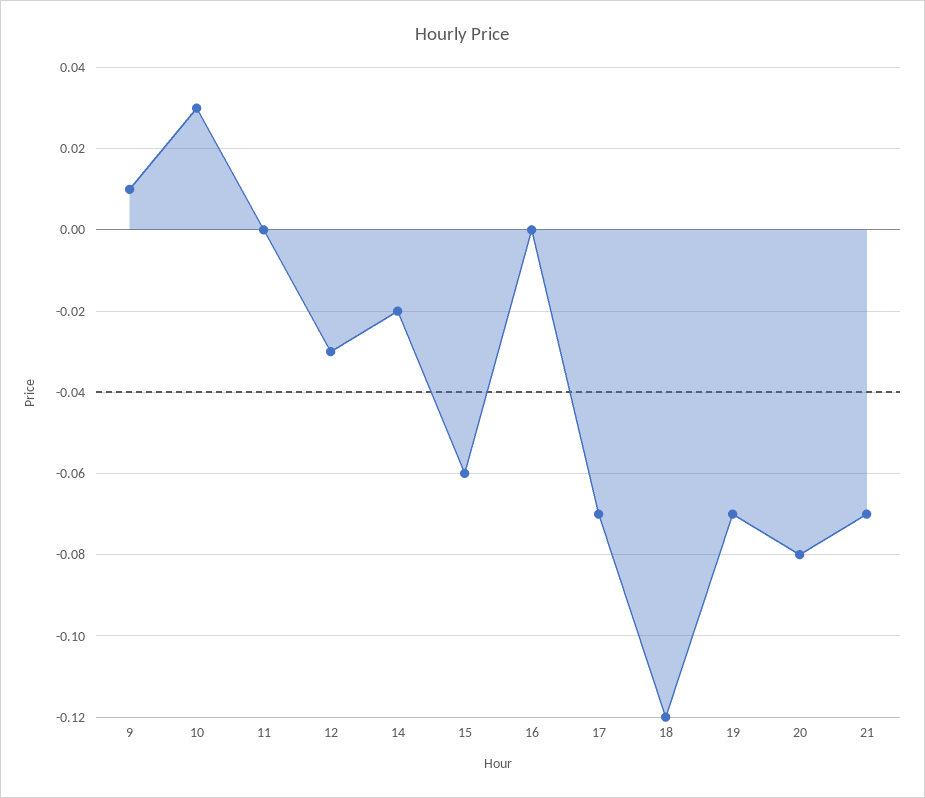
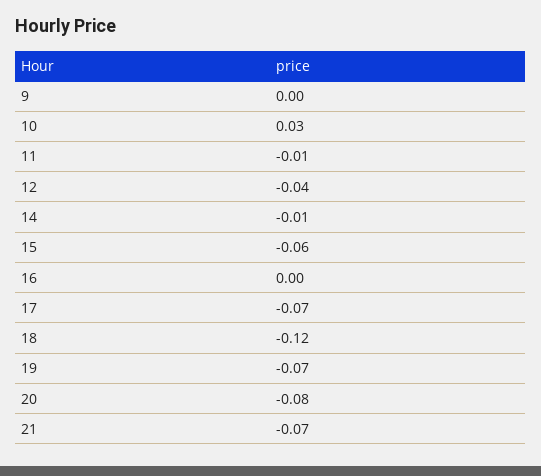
  {
-   "9": 0.01,
+   "9": 0,
    "10": 0.03,
-   "11": 0,
+   "11": -0.01,
-   "12": -0.03,
+   "12": -0.04,
-   "14": -0.02,
+   "14": -0.01,
    "15": -0.06,
    "16": 0,
    "17": -0.07,
    "18": -0.12,
    "19": -0.07,
    "20": -0.08,
    "21": -0.07
  }

